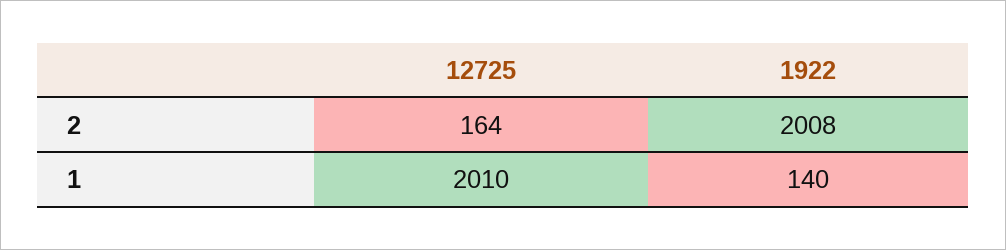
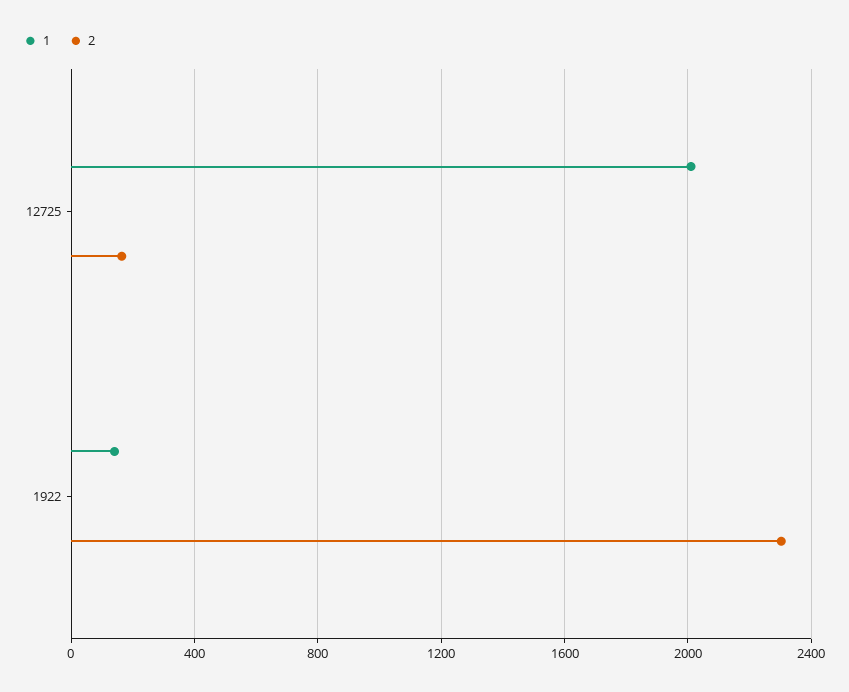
  {
    "2": {
      "12725": 164,
-     "1922": 2008
+     "1922": 2300
    },
    "1": {
      "12725": 2010,
      "1922": 140
    }
  }

